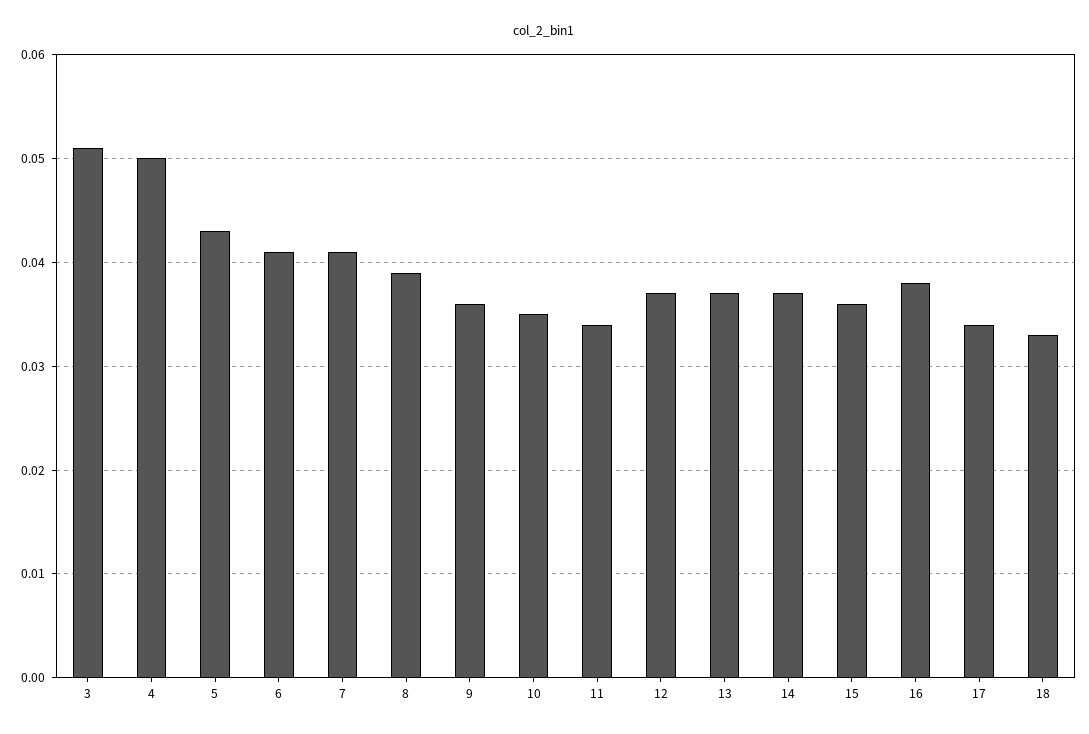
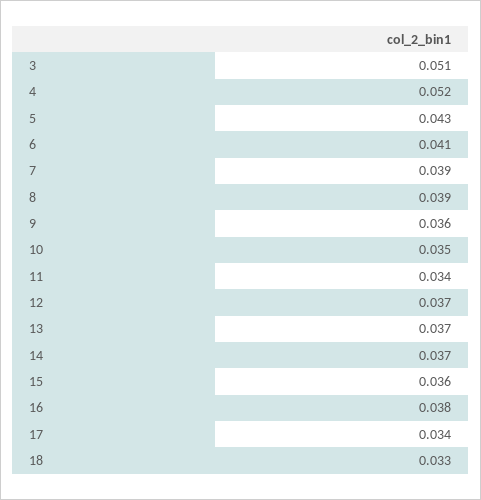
  {
    "3": 0.051,
-   "4": 0.05,
+   "4": 0.052,
    "5": 0.043,
    "6": 0.041,
-   "7": 0.041,
+   "7": 0.039,
    "8": 0.039,
    "9": 0.036,
    "10": 0.035,
    "11": 0.034,
    "12": 0.037,
    "13": 0.037,
    "14": 0.037,
    "15": 0.036,
    "16": 0.038,
    "17": 0.034,
    "18": 0.033
  }

